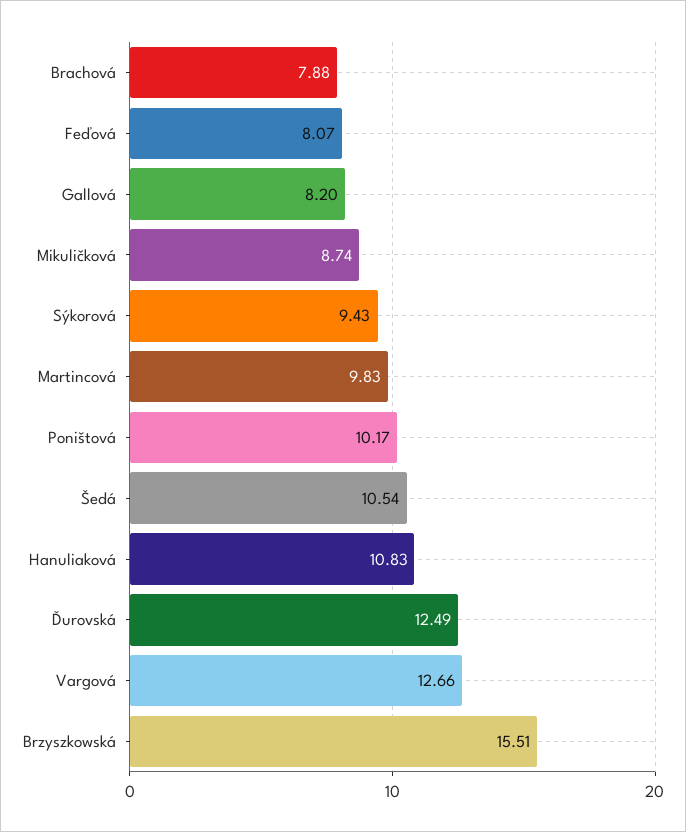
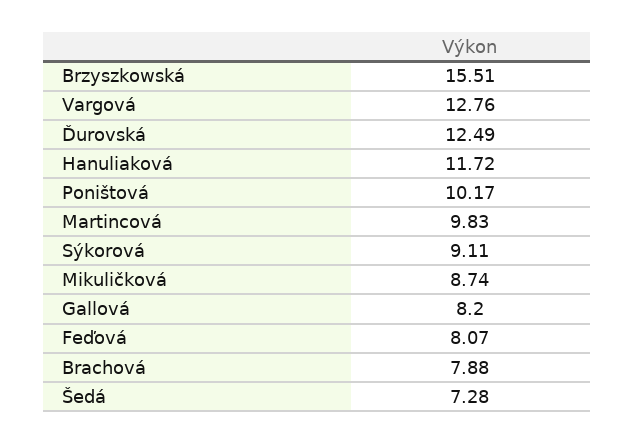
  {
    "Brachová": 7.88,
    "Feďová": 8.07,
    "Gallová": 8.2,
    "Mikuličková": 8.74,
-   "Sýkorová": 9.43,
+   "Sýkorová": 9.11,
    "Martincová": 9.83,
    "Poništová": 10.17,
-   "Šedá": 10.54,
+   "Šedá": 7.28,
-   "Hanuliaková": 10.83,
+   "Hanuliaková": 11.72,
    "Ďurovská": 12.49,
-   "Vargová": 12.66,
+   "Vargová": 12.76,
    "Brzyszkowská": 15.51
  }

